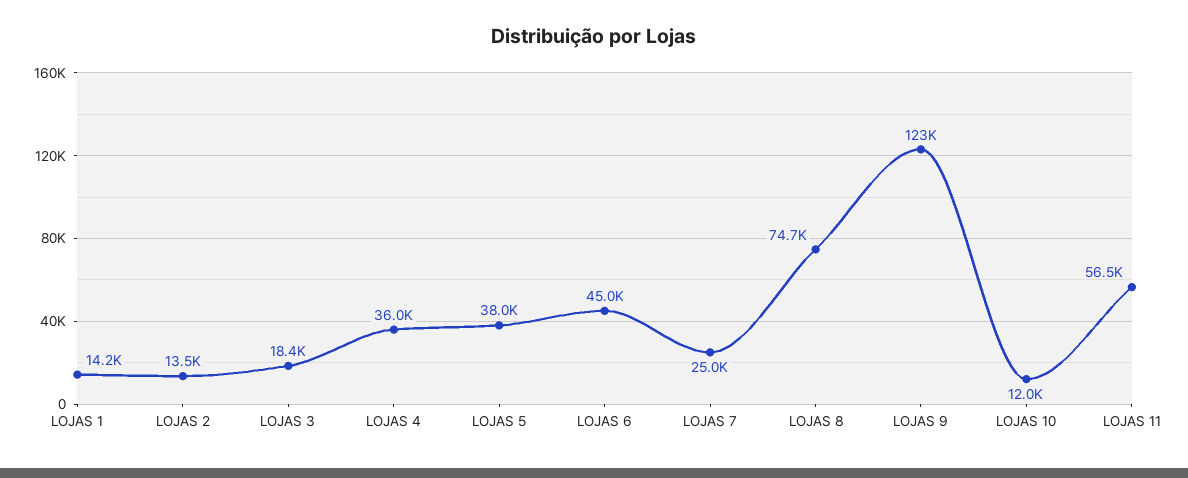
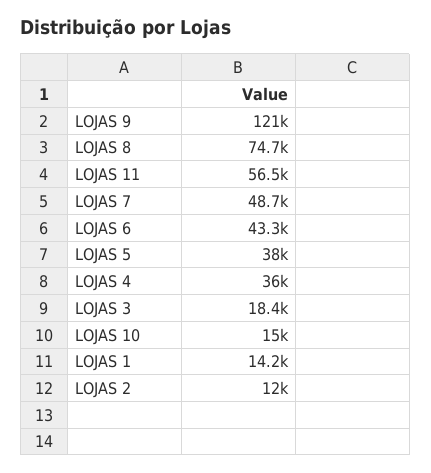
  {
    "LOJAS 1": 14200,
-   "LOJAS 2": 13500,
+   "LOJAS 2": 12000,
    "LOJAS 3": 18400,
    "LOJAS 4": 36000,
    "LOJAS 5": 38000,
-   "LOJAS 6": 45000,
+   "LOJAS 6": 43300,
-   "LOJAS 7": 25000,
+   "LOJAS 7": 48700,
    "LOJAS 8": 74700,
-   "LOJAS 9": 123000,
+   "LOJAS 9": 121000,
-   "LOJAS 10": 12000,
+   "LOJAS 10": 15000,
    "LOJAS 11": 56500
  }

